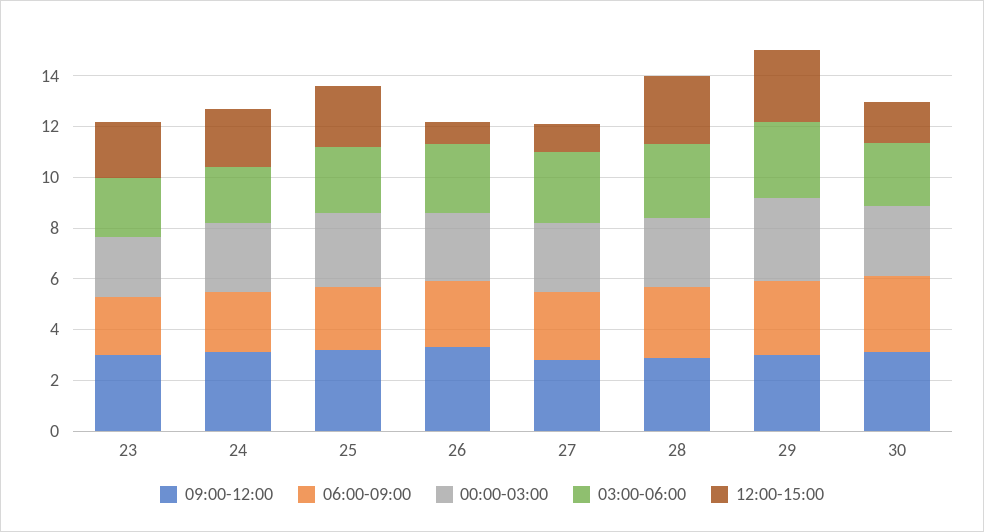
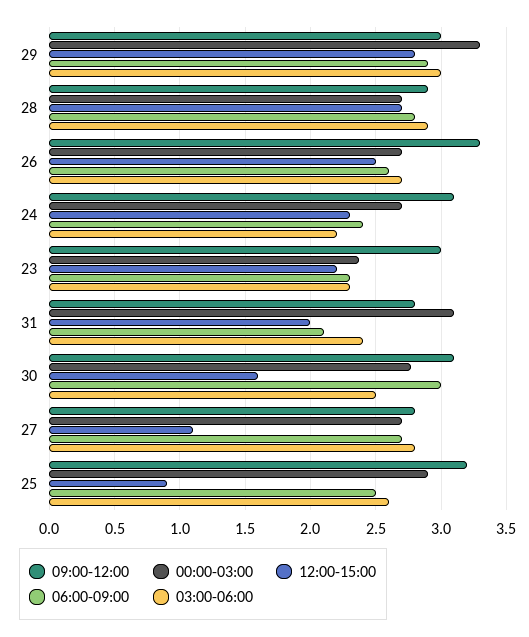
  {
    "09:00-12:00": {
      "23": 3,
      "24": 3.1,
      "25": 3.2,
      "26": 3.3,
      "27": 2.8,
      "28": 2.9,
      "29": 3,
-     "30": 3.1
+     "30": 3.1,
+     "31": 2.8
    },
    "06:00-09:00": {
      "23": 2.3,
      "24": 2.4,
      "25": 2.5,
      "26": 2.6,
      "27": 2.7,
      "28": 2.8,
      "29": 2.9,
-     "30": 3
+     "30": 3,
+     "31": 2.1
    },
    "00:00-03:00": {
      "23": 2.35,
      "24": 2.7,
      "25": 2.9,
      "26": 2.7,
      "27": 2.7,
      "28": 2.7,
      "29": 3.3,
-     "30": 2.75
+     "30": 2.75,
+     "31": 3.1
    },
    "03:00-06:00": {
      "23": 2.3,
      "24": 2.2,
      "25": 2.6,
      "26": 2.7,
      "27": 2.8,
      "28": 2.9,
      "29": 3,
-     "30": 2.5
+     "30": 2.5,
+     "31": 2.4
    },
    "12:00-15:00": {
      "23": 2.2,
      "24": 2.3,
-     "25": 2.5,
+     "25": 0.9,
-     "26": 1,
+     "26": 2.5,
      "27": 1.1,
      "28": 2.7,
      "29": 2.8,
-     "30": 1.6
+     "30": 1.6,
+     "31": 2
    }
  }

